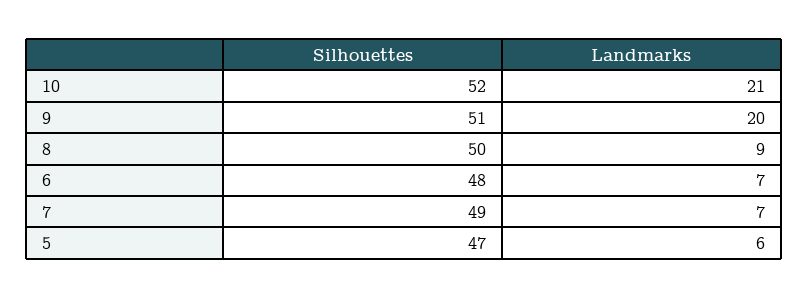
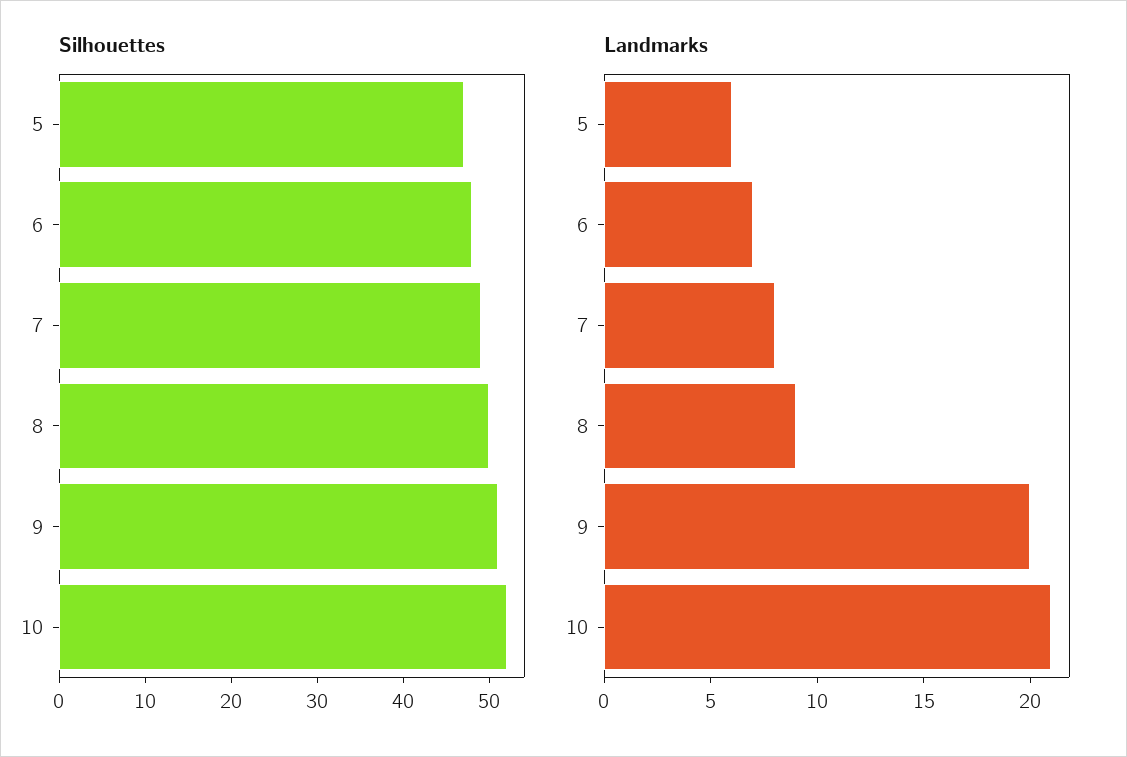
  {
    "Silhouettes": {
      "10": 52,
      "9": 51,
      "8": 50,
      "6": 48,
      "7": 49,
      "5": 47
    },
    "Landmarks": {
      "10": 21,
      "9": 20,
      "8": 9,
      "6": 7,
-     "7": 7,
+     "7": 8,
      "5": 6
    }
  }

